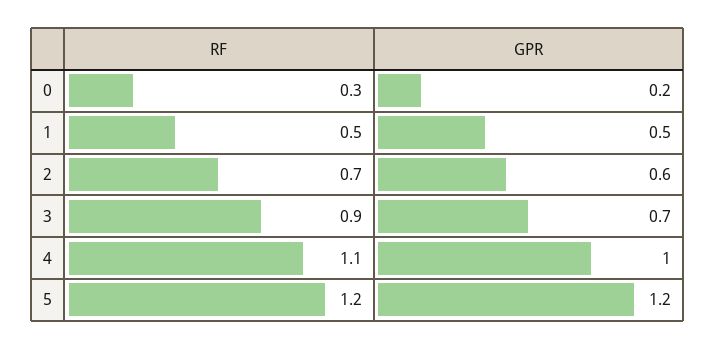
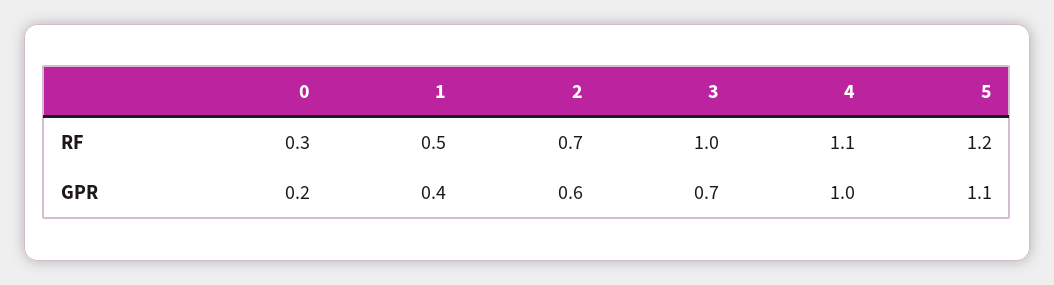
  {
    "RF": {
      "0": 0.3,
      "1": 0.5,
      "2": 0.7,
-     "3": 0.9,
+     "3": 1,
      "4": 1.1,
      "5": 1.2
    },
    "GPR": {
      "0": 0.2,
-     "1": 0.5,
+     "1": 0.4,
      "2": 0.6,
      "3": 0.7,
      "4": 1,
-     "5": 1.2
+     "5": 1.1
    }
  }

